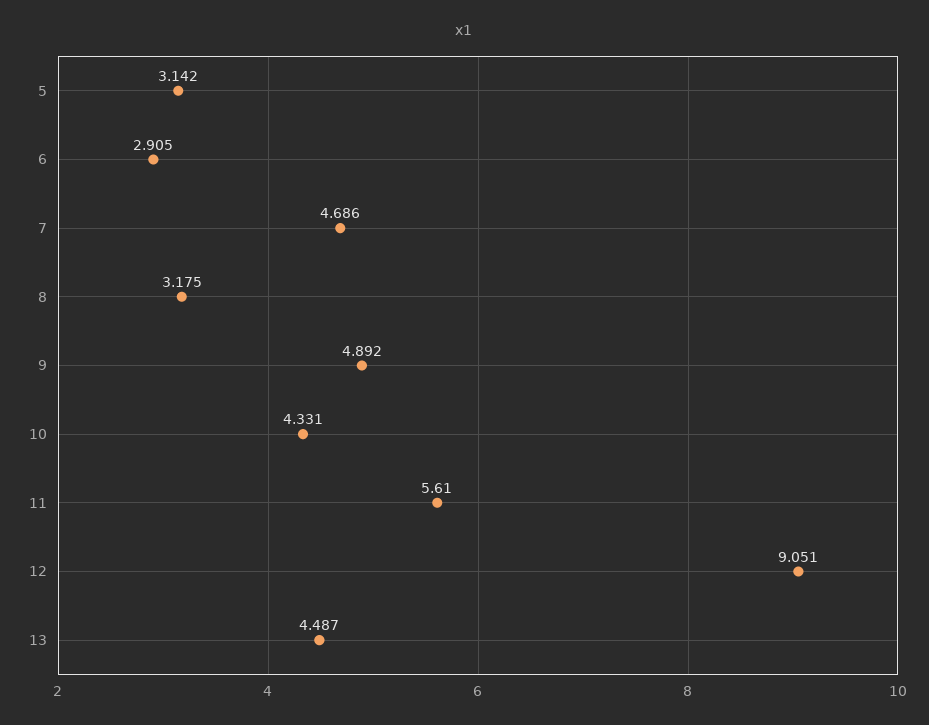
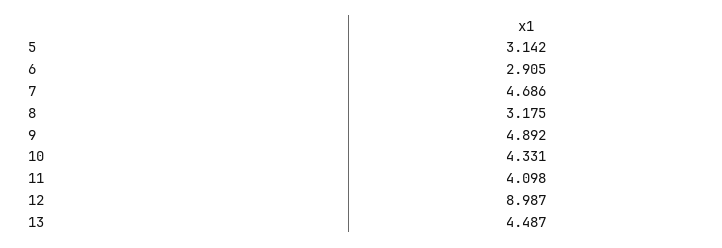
  {
    "5": 3.142,
    "6": 2.905,
    "7": 4.686,
    "8": 3.175,
    "9": 4.892,
    "10": 4.331,
-   "11": 5.61,
+   "11": 4.098,
-   "12": 9.051,
+   "12": 8.987,
    "13": 4.487
  }

